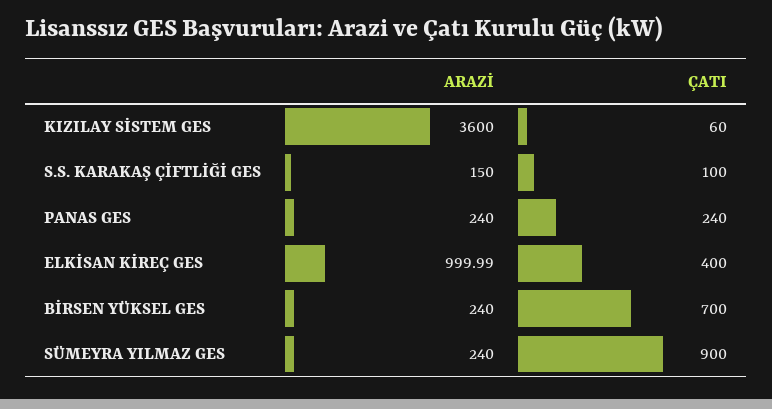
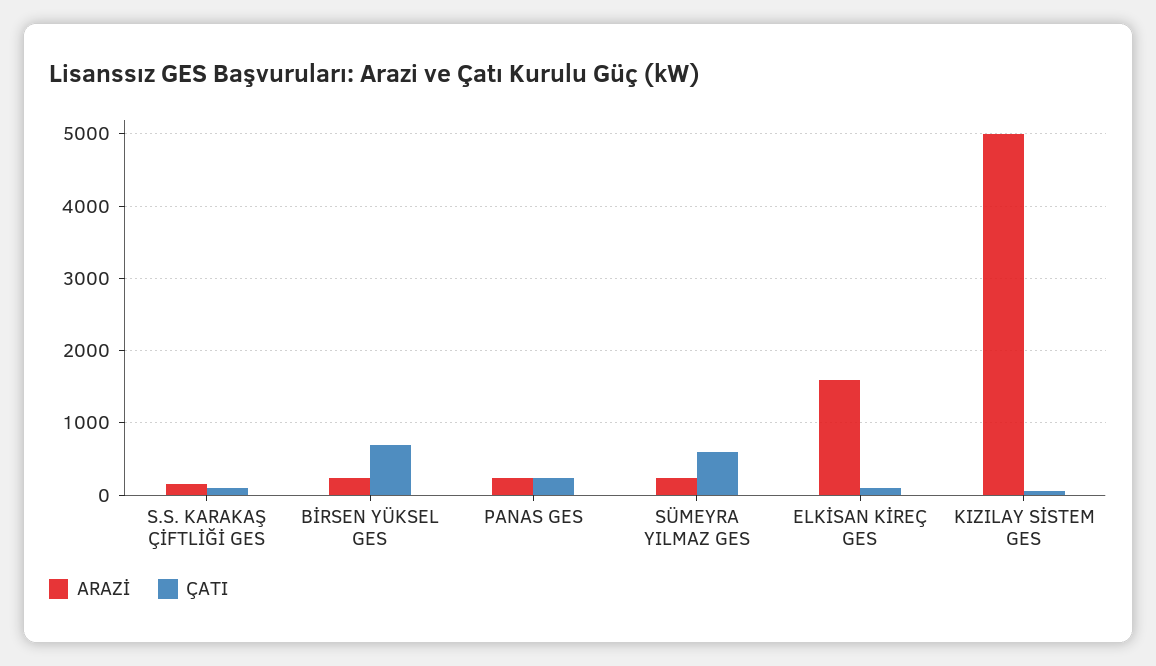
  {
    "ARAZİ": {
-     "KIZILAY SİSTEM GES": 3600,
+     "KIZILAY SİSTEM GES": 5000,
      "S.S. KARAKAŞ ÇİFTLİĞİ GES": 150,
      "PANAS GES": 240,
-     "ELKİSAN KİREÇ GES": 999.99,
+     "ELKİSAN KİREÇ GES": 1600,
      "BİRSEN YÜKSEL GES": 240,
      "SÜMEYRA YILMAZ GES": 240
    },
    "ÇATI": {
      "KIZILAY SİSTEM GES": 60,
      "S.S. KARAKAŞ ÇİFTLİĞİ GES": 100,
      "PANAS GES": 240,
-     "ELKİSAN KİREÇ GES": 400,
+     "ELKİSAN KİREÇ GES": 100,
      "BİRSEN YÜKSEL GES": 700,
-     "SÜMEYRA YILMAZ GES": 900
+     "SÜMEYRA YILMAZ GES": 600
    }
  }

